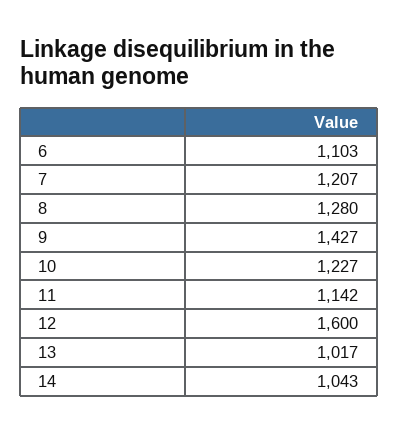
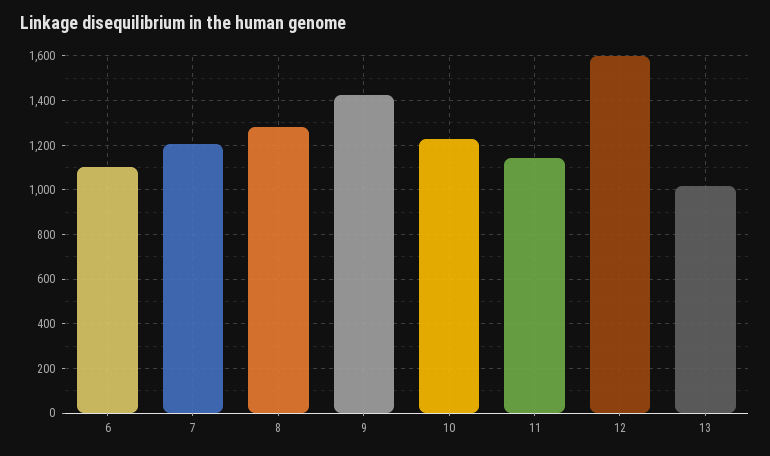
  {
    "6": 1103,
    "7": 1207,
    "8": 1280,
    "9": 1427,
    "10": 1227,
    "11": 1142,
    "12": 1600,
-   "13": 1017,
+   "13": 1017
-   "14": 1043
  }

